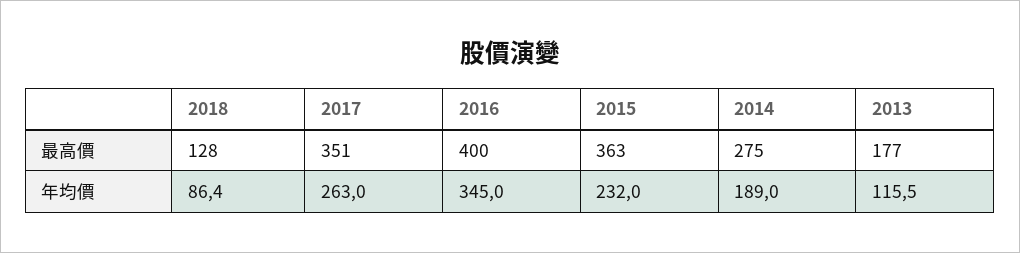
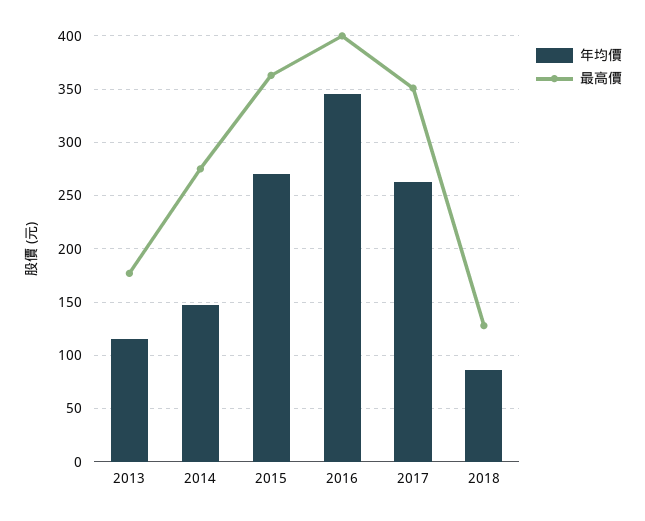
  {
    "最高價": {
      "2018": 128,
      "2017": 351,
      "2016": 400,
      "2015": 363,
      "2014": 275,
      "2013": 177
    },
    "年均價": {
      "2018": 86.4,
      "2017": 263,
      "2016": 345,
-     "2015": 232,
+     "2015": 270,
-     "2014": 189,
+     "2014": 150,
      "2013": 115.5
    }
  }

